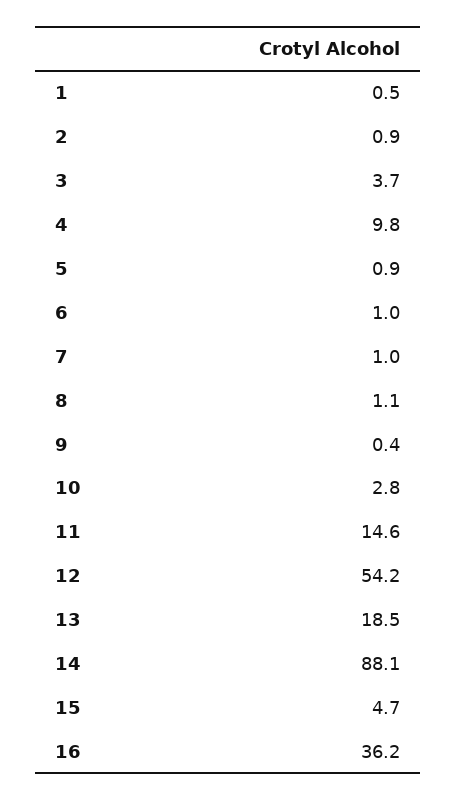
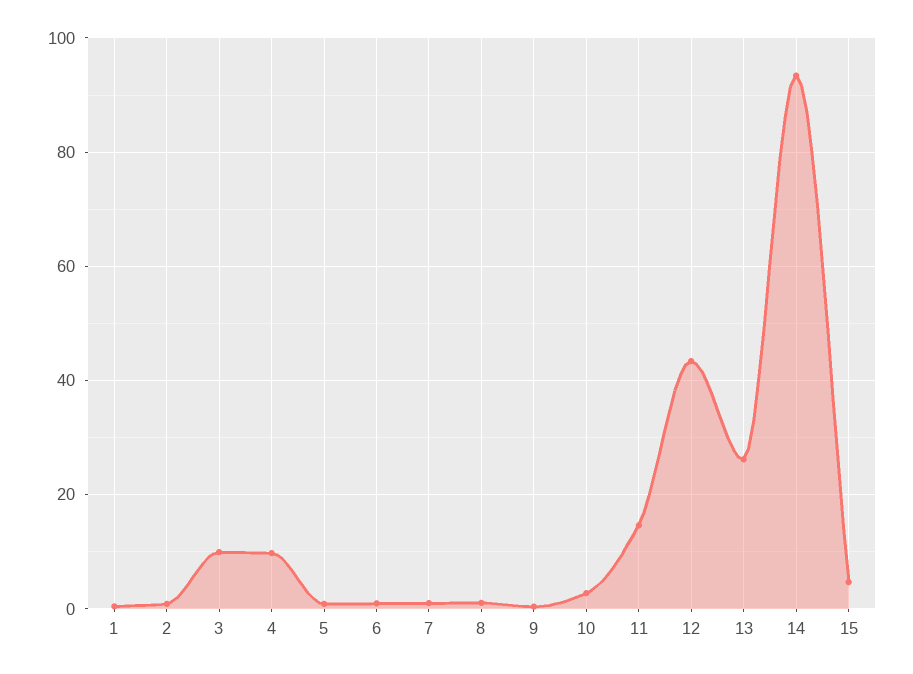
  {
    "1": 0.5,
    "2": 0.9,
-   "3": 3.7,
+   "3": 10,
    "4": 9.8,
    "5": 0.9,
    "6": 1,
    "7": 1,
    "8": 1.1,
    "9": 0.4,
    "10": 2.8,
    "11": 14.6,
-   "12": 54.2,
+   "12": 44,
-   "13": 18.5,
+   "13": 26,
-   "14": 88.1,
+   "14": 94,
-   "15": 4.7,
+   "15": 4.7
-   "16": 36.2
  }

